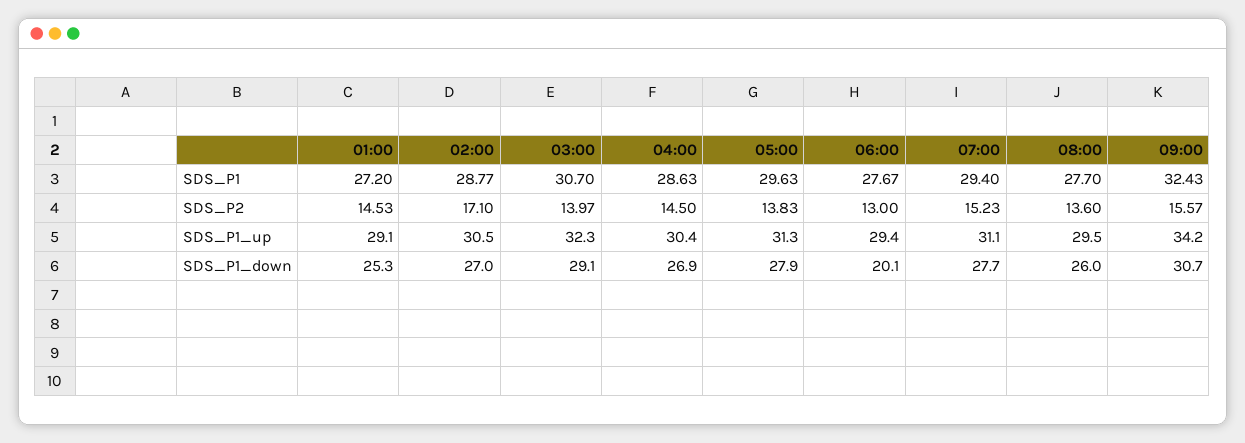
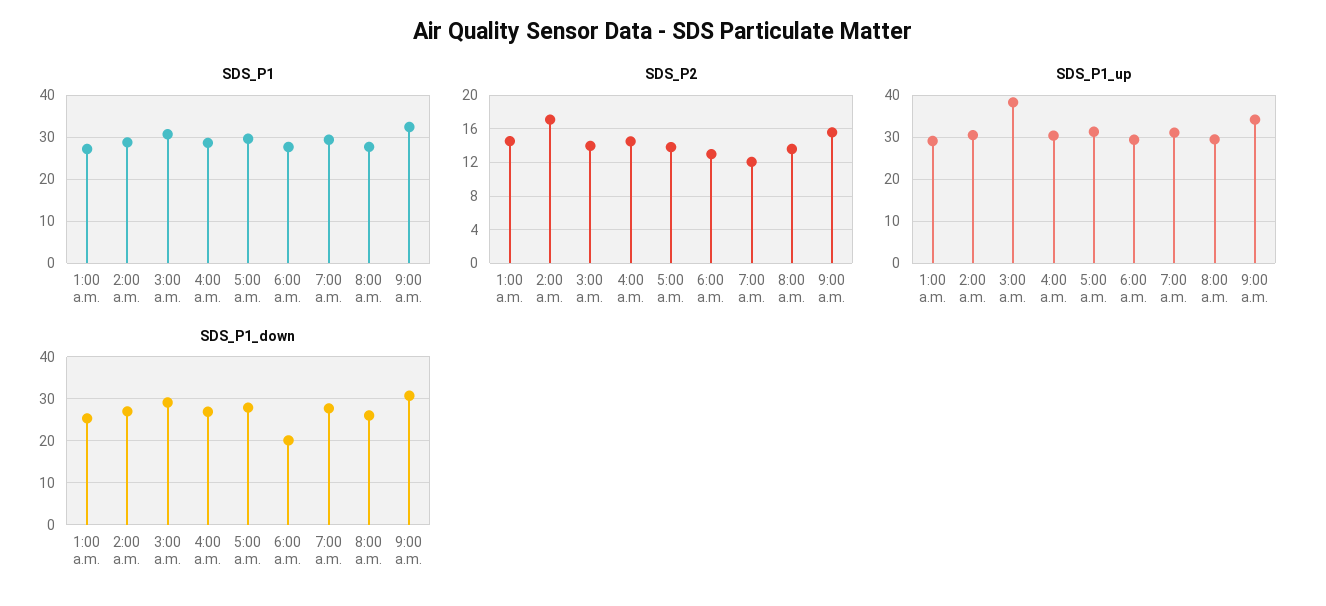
  {
    "SDS_P1": {
      "01:00": 27.2,
      "02:00": 28.77,
      "03:00": 30.7,
      "04:00": 28.63,
      "05:00": 29.63,
      "06:00": 27.67,
      "07:00": 29.4,
      "08:00": 27.7,
      "09:00": 32.43
    },
    "SDS_P2": {
      "01:00": 14.53,
      "02:00": 17.1,
      "03:00": 13.97,
      "04:00": 14.5,
      "05:00": 13.83,
      "06:00": 13,
-     "07:00": 15.23,
+     "07:00": 12,
      "08:00": 13.6,
      "09:00": 15.57
    },
    "SDS_P1_up": {
      "01:00": 29.1,
      "02:00": 30.5,
-     "03:00": 32.3,
+     "03:00": 38,
      "04:00": 30.4,
      "05:00": 31.3,
      "06:00": 29.4,
      "07:00": 31.1,
      "08:00": 29.5,
      "09:00": 34.2
    },
    "SDS_P1_down": {
      "01:00": 25.3,
      "02:00": 27,
      "03:00": 29.1,
      "04:00": 26.9,
      "05:00": 27.9,
      "06:00": 20.1,
      "07:00": 27.7,
      "08:00": 26,
      "09:00": 30.7
    }
  }

